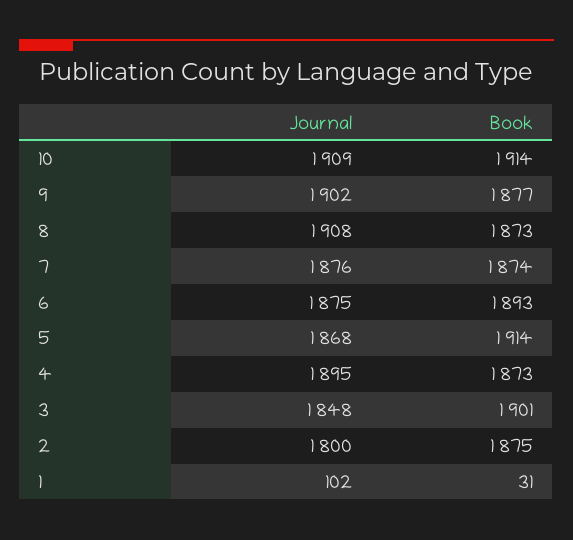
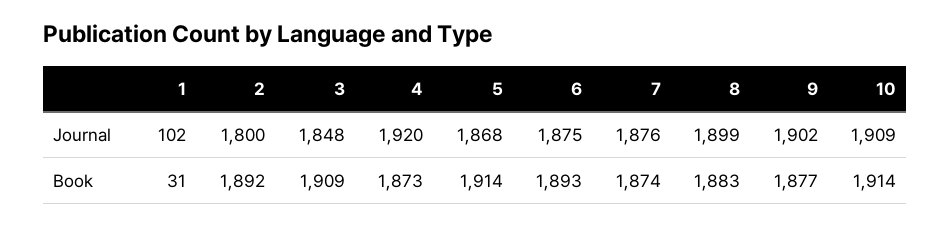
  {
    "Journal": {
      "10": 1909,
      "9": 1902,
-     "8": 1908,
+     "8": 1899,
      "7": 1876,
      "6": 1875,
      "5": 1868,
-     "4": 1895,
+     "4": 1920,
      "3": 1848,
      "2": 1800,
      "1": 102
    },
    "Book": {
      "10": 1914,
      "9": 1877,
-     "8": 1873,
+     "8": 1883,
      "7": 1874,
      "6": 1893,
      "5": 1914,
      "4": 1873,
-     "3": 1901,
+     "3": 1909,
-     "2": 1875,
+     "2": 1892,
      "1": 31
    }
  }

